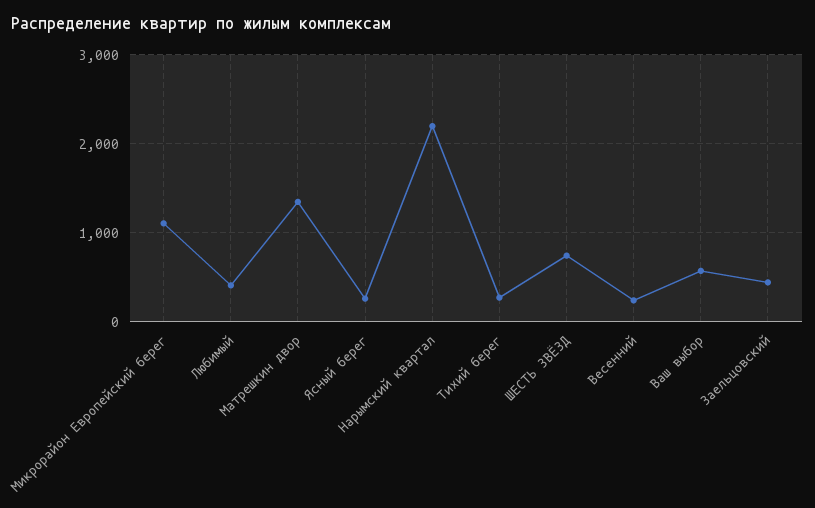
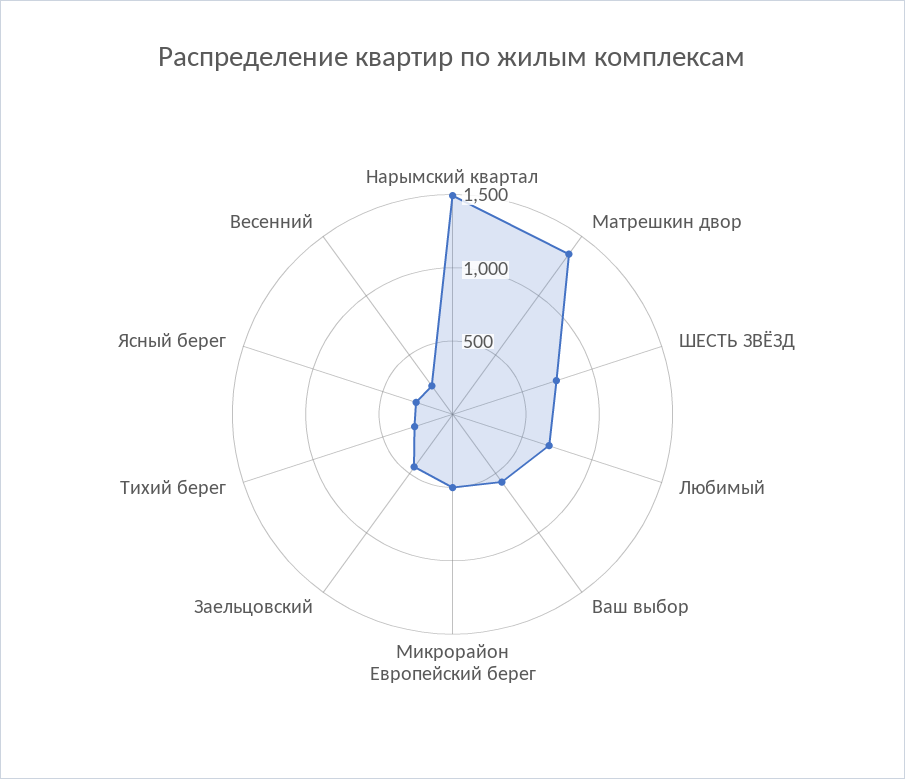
  {
-   "Микрорайон Европейский берег": 1100,
+   "Микрорайон Европейский берег": 500,
-   "Любимый": 400,
+   "Любимый": 700,
    "Матрешкин двор": 1300,
    "Ясный берег": 300,
-   "Нарымский квартал": 2200,
+   "Нарымский квартал": 1500,
    "Тихий берег": 300,
    "ШЕСТЬ ЗВЁЗД": 700,
    "Весенний": 200,
    "Ваш выбор": 600,
    "Заельцовский": 400
  }

